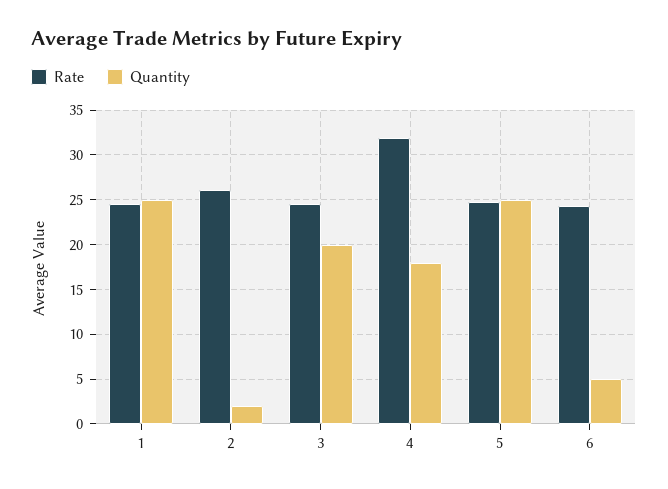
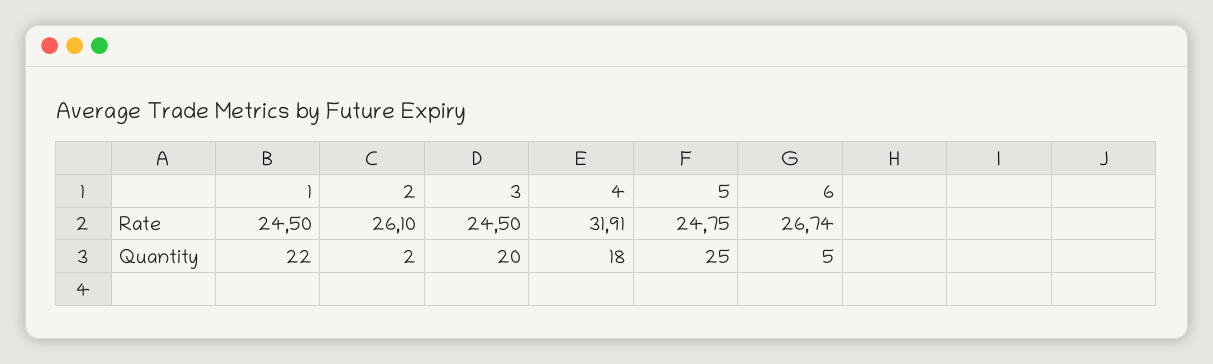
  {
    "Rate": {
      "1": 24.5,
      "2": 26.1,
      "3": 24.5,
      "4": 31.91,
      "5": 24.75,
-     "6": 24
+     "6": 26.74
    },
    "Quantity": {
-     "1": 25,
+     "1": 22,
      "2": 2,
      "3": 20,
      "4": 18,
      "5": 25,
      "6": 5
    }
  }

